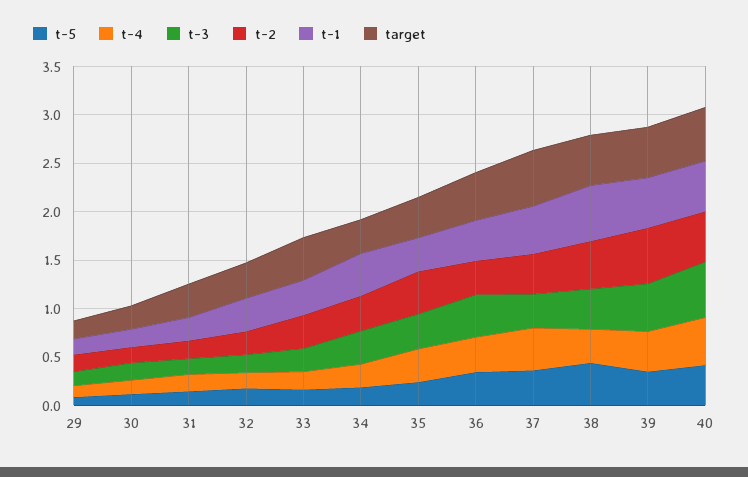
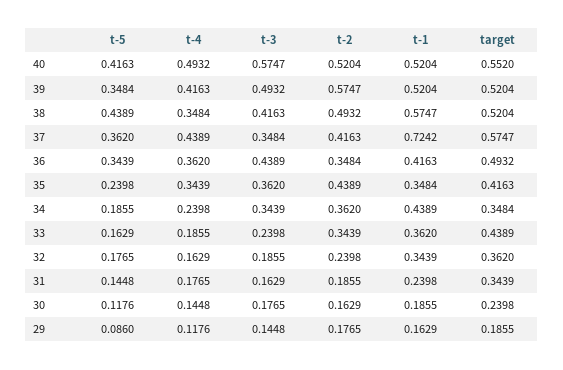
  {
    "t-5": {
      "29": 0.086,
      "30": 0.1176,
      "31": 0.1448,
      "32": 0.1765,
      "33": 0.1629,
      "34": 0.1855,
      "35": 0.2398,
      "36": 0.3439,
      "37": 0.362,
      "38": 0.4389,
      "39": 0.3484,
      "40": 0.4163
    },
    "t-4": {
      "29": 0.1176,
      "30": 0.1448,
      "31": 0.1765,
      "32": 0.1629,
      "33": 0.1855,
      "34": 0.2398,
      "35": 0.3439,
      "36": 0.362,
      "37": 0.4389,
      "38": 0.3484,
      "39": 0.4163,
      "40": 0.4932
    },
    "t-3": {
      "29": 0.1448,
      "30": 0.1765,
      "31": 0.1629,
      "32": 0.1855,
      "33": 0.2398,
      "34": 0.3439,
      "35": 0.362,
      "36": 0.4389,
      "37": 0.3484,
      "38": 0.4163,
      "39": 0.4932,
      "40": 0.5747
    },
    "t-2": {
      "29": 0.1765,
      "30": 0.1629,
      "31": 0.1855,
      "32": 0.2398,
      "33": 0.3439,
      "34": 0.362,
      "35": 0.4389,
      "36": 0.3484,
      "37": 0.4163,
      "38": 0.4932,
      "39": 0.5747,
      "40": 0.5204
    },
    "t-1": {
      "29": 0.1629,
      "30": 0.1855,
      "31": 0.2398,
      "32": 0.3439,
      "33": 0.362,
      "34": 0.4389,
      "35": 0.3484,
      "36": 0.4163,
-     "37": 0.5,
+     "37": 0.7242,
      "38": 0.5747,
      "39": 0.5204,
      "40": 0.5204
    },
    "target": {
      "29": 0.1855,
      "30": 0.2398,
      "31": 0.3439,
      "32": 0.362,
      "33": 0.4389,
      "34": 0.3484,
      "35": 0.4163,
      "36": 0.4932,
      "37": 0.5747,
      "38": 0.5204,
      "39": 0.5204,
      "40": 0.552
    }
  }

